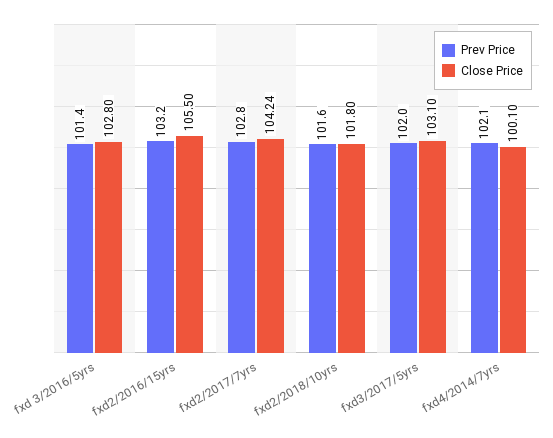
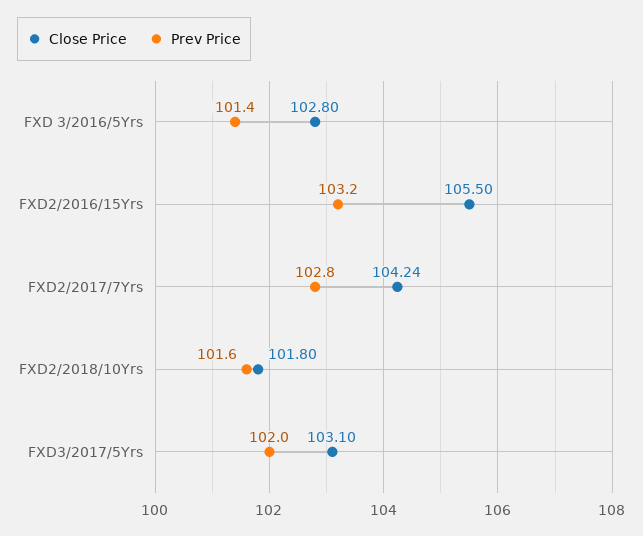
  {
    "Prev Price": {
      "fxd 3/2016/5yrs": 101.4,
      "fxd2/2016/15yrs": 103.2,
      "fxd2/2017/7yrs": 102.8,
      "fxd2/2018/10yrs": 101.6,
-     "fxd3/2017/5yrs": 102,
+     "fxd3/2017/5yrs": 102
-     "fxd4/2014/7yrs": 102.1
    },
    "Close Price": {
      "fxd 3/2016/5yrs": 102.8,
      "fxd2/2016/15yrs": 105.5,
      "fxd2/2017/7yrs": 104.24,
      "fxd2/2018/10yrs": 101.8,
-     "fxd3/2017/5yrs": 103.1,
+     "fxd3/2017/5yrs": 103.1
-     "fxd4/2014/7yrs": 100.1
    }
  }

